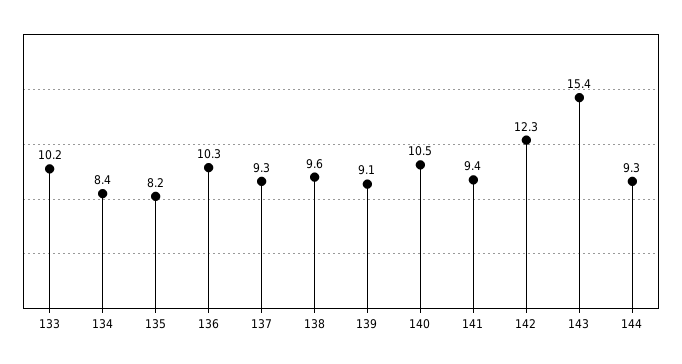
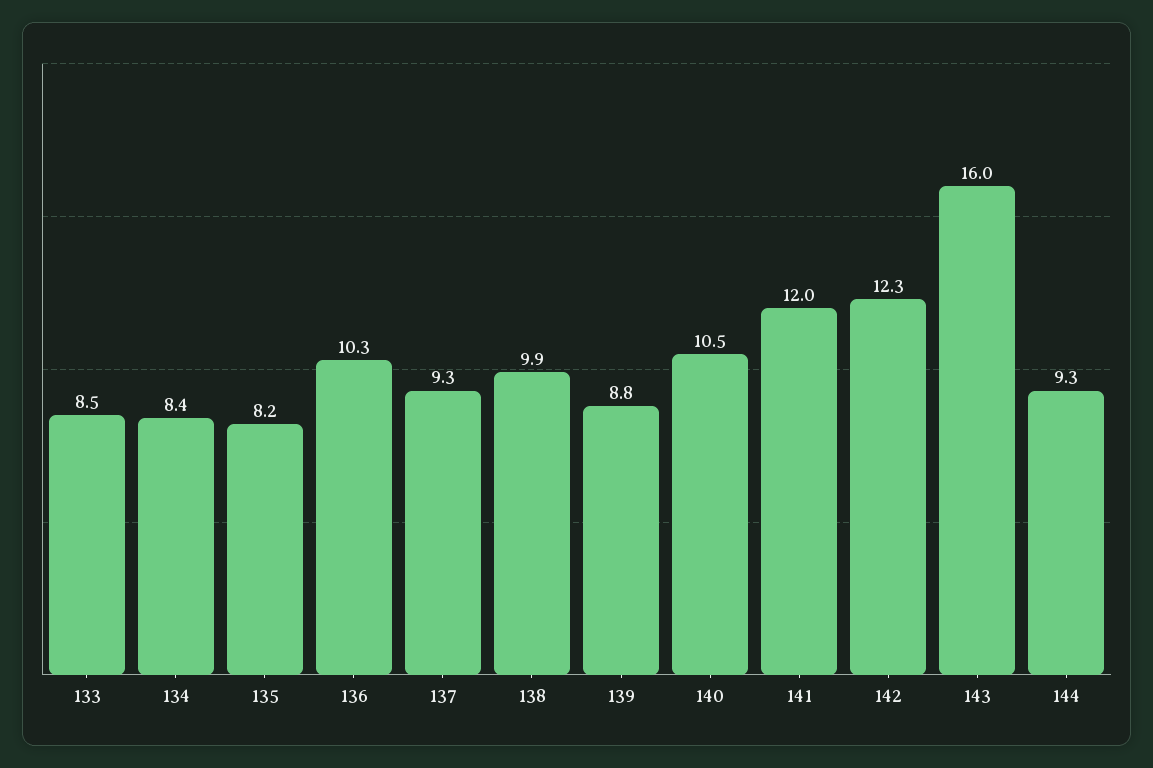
  {
-   "133": 10.2,
+   "133": 8.5,
    "134": 8.4,
    "135": 8.2,
    "136": 10.3,
    "137": 9.3,
-   "138": 9.6,
+   "138": 9.9,
-   "139": 9.1,
+   "139": 8.8,
    "140": 10.5,
-   "141": 9.4,
+   "141": 12,
    "142": 12.3,
-   "143": 15.4,
+   "143": 16,
    "144": 9.3
  }

